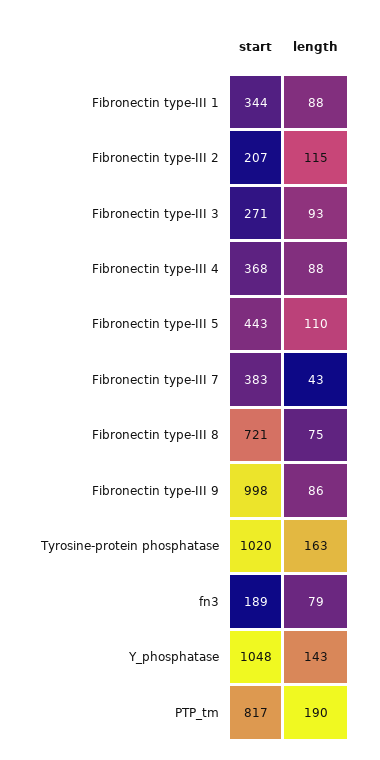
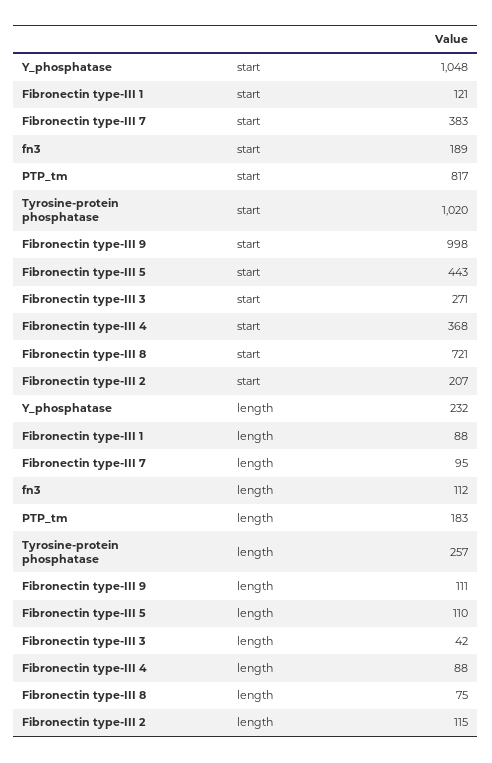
  {
    "start": {
-     "Fibronectin type-III 1": 344,
+     "Fibronectin type-III 1": 121,
      "Fibronectin type-III 2": 207,
      "Fibronectin type-III 3": 271,
      "Fibronectin type-III 4": 368,
      "Fibronectin type-III 5": 443,
      "Fibronectin type-III 7": 383,
      "Fibronectin type-III 8": 721,
      "Fibronectin type-III 9": 998,
      "Tyrosine-protein phosphatase": 1020,
      "fn3": 189,
      "Y_phosphatase": 1048,
      "PTP_tm": 817
    },
    "length": {
      "Fibronectin type-III 1": 88,
      "Fibronectin type-III 2": 115,
-     "Fibronectin type-III 3": 93,
+     "Fibronectin type-III 3": 42,
      "Fibronectin type-III 4": 88,
      "Fibronectin type-III 5": 110,
-     "Fibronectin type-III 7": 43,
+     "Fibronectin type-III 7": 95,
      "Fibronectin type-III 8": 75,
-     "Fibronectin type-III 9": 86,
+     "Fibronectin type-III 9": 111,
-     "Tyrosine-protein phosphatase": 163,
+     "Tyrosine-protein phosphatase": 257,
-     "fn3": 79,
+     "fn3": 112,
-     "Y_phosphatase": 143,
+     "Y_phosphatase": 232,
-     "PTP_tm": 190
+     "PTP_tm": 183
    }
  }

